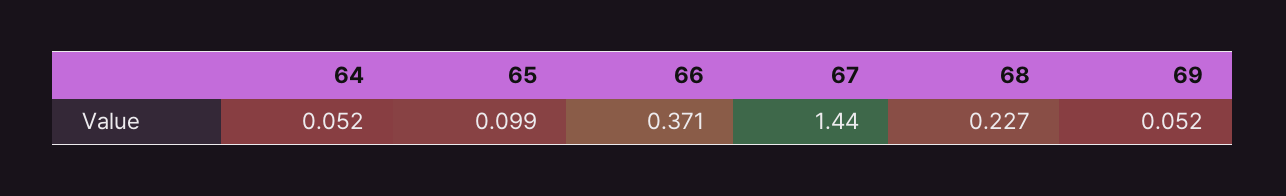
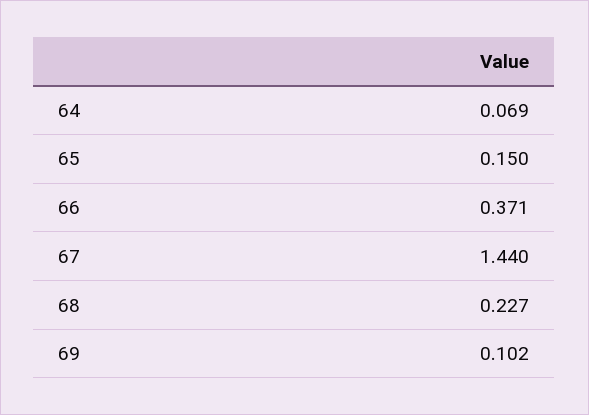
  {
-   "64": 0.052,
+   "64": 0.069,
-   "65": 0.099,
+   "65": 0.15,
    "66": 0.371,
    "67": 1.44,
    "68": 0.227,
-   "69": 0.052
+   "69": 0.102
  }

